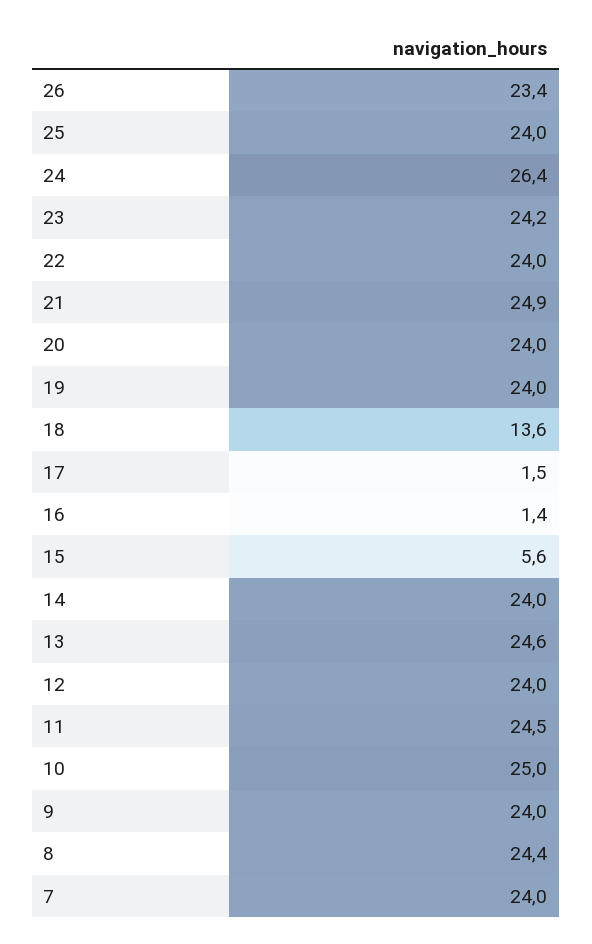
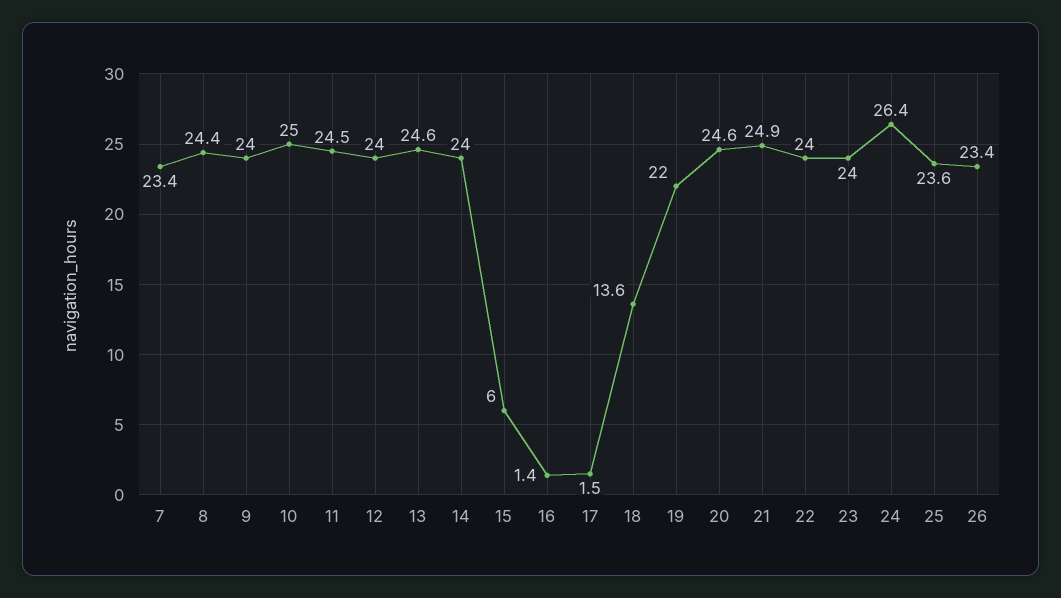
  {
    "26": 23.4,
-   "25": 24,
+   "25": 23.6,
    "24": 26.4,
-   "23": 24.2,
+   "23": 24,
    "22": 24,
    "21": 24.9,
-   "20": 24,
+   "20": 24.6,
-   "19": 24,
+   "19": 22,
    "18": 13.6,
    "17": 1.5,
    "16": 1.4,
-   "15": 5.6,
+   "15": 6,
    "14": 24,
    "13": 24.6,
    "12": 24,
    "11": 24.5,
    "10": 25,
    "9": 24,
    "8": 24.4,
-   "7": 24
+   "7": 23.4
  }

